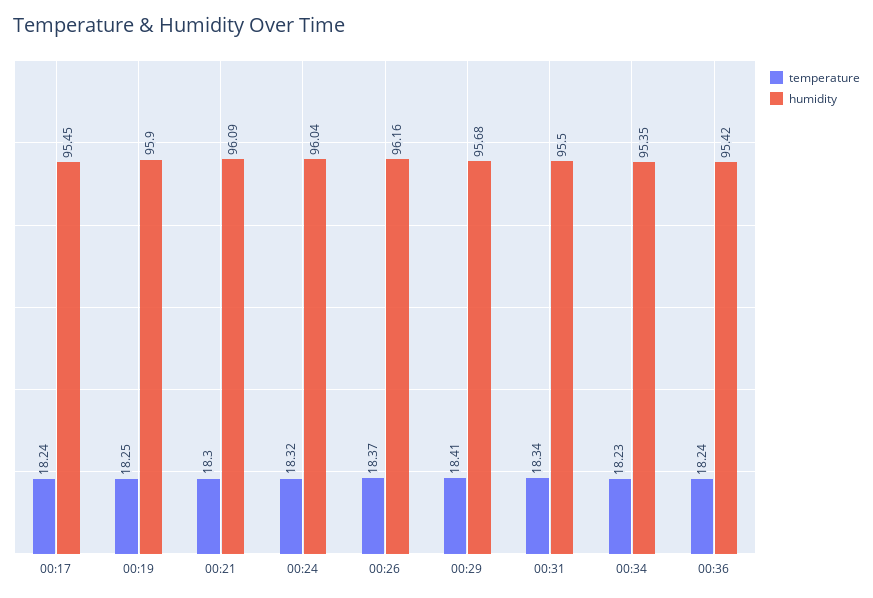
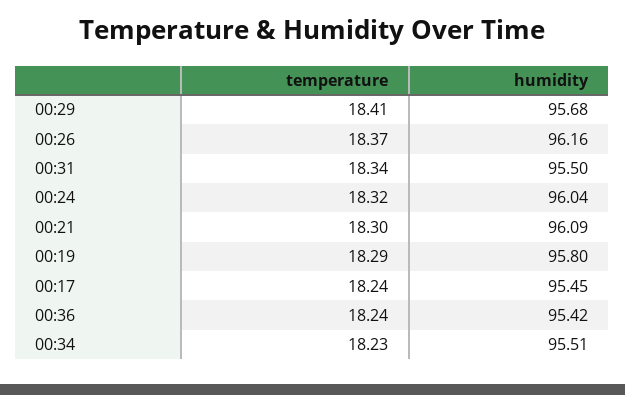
  {
    "temperature": {
      "00:17": 18.24,
-     "00:19": 18.25,
+     "00:19": 18.29,
      "00:21": 18.3,
      "00:24": 18.32,
      "00:26": 18.37,
      "00:29": 18.41,
      "00:31": 18.34,
      "00:34": 18.23,
      "00:36": 18.24
    },
    "humidity": {
      "00:17": 95.45,
-     "00:19": 95.9,
+     "00:19": 95.8,
      "00:21": 96.09,
      "00:24": 96.04,
      "00:26": 96.16,
      "00:29": 95.68,
      "00:31": 95.5,
-     "00:34": 95.35,
+     "00:34": 95.51,
      "00:36": 95.42
    }
  }

